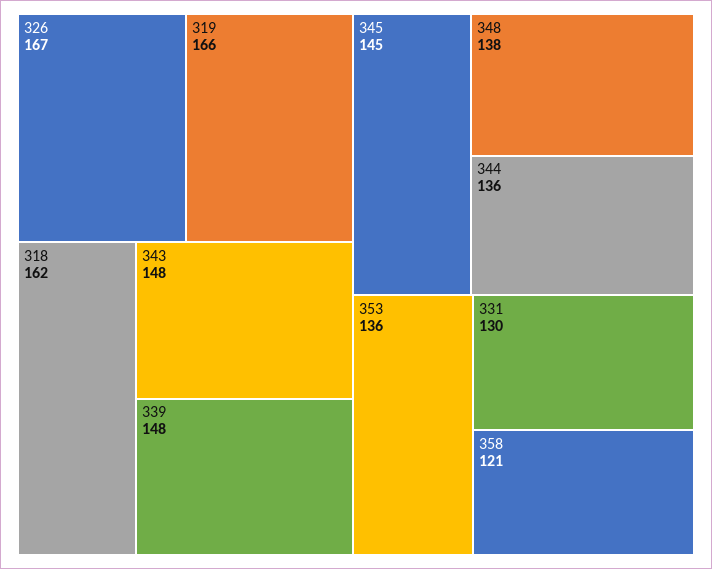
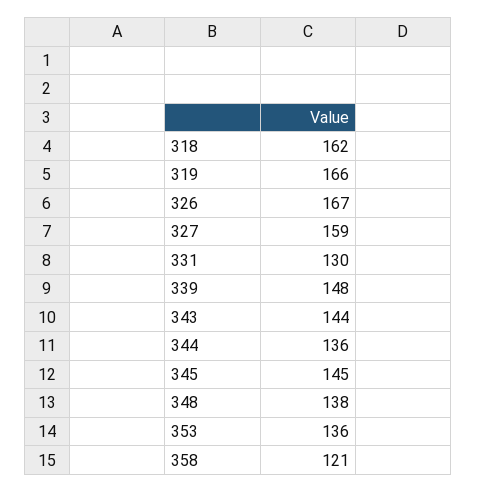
  {
    "326": 167,
    "319": 166,
    "318": 162,
-   "343": 148,
+   "343": 144,
    "339": 148,
    "345": 145,
    "348": 138,
    "344": 136,
    "353": 136,
    "331": 130,
-   "358": 121
+   "358": 121,
+   "327": 159
  }

